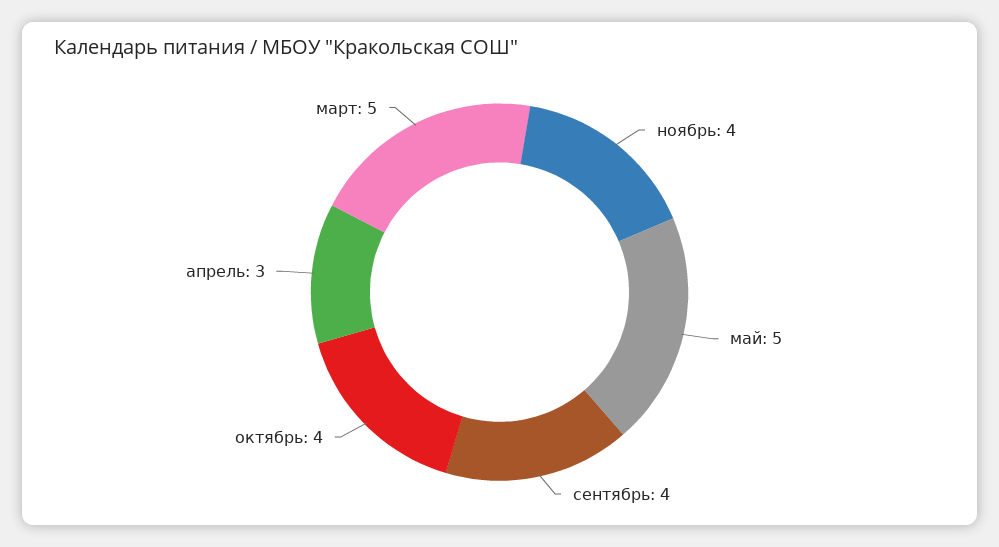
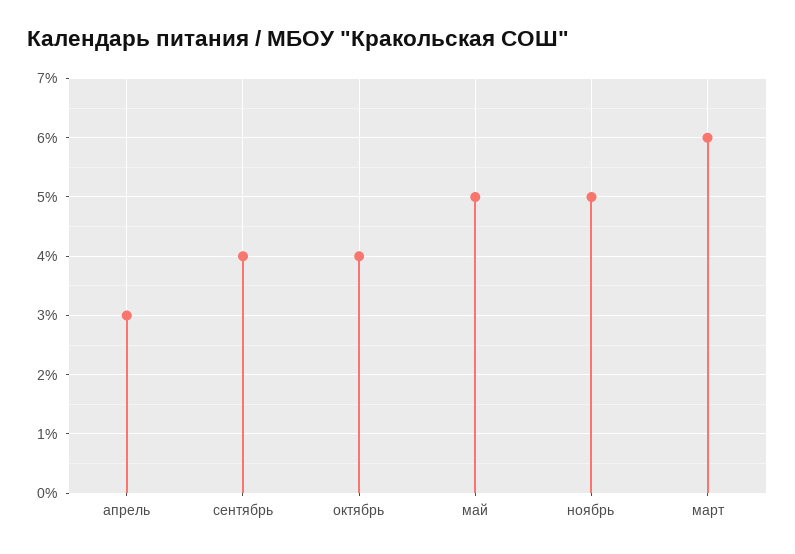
  {
-   "ноябрь": 4,
+   "ноябрь": 5,
    "май": 5,
    "сентябрь": 4,
    "октябрь": 4,
    "апрель": 3,
-   "март": 5
+   "март": 6
  }

